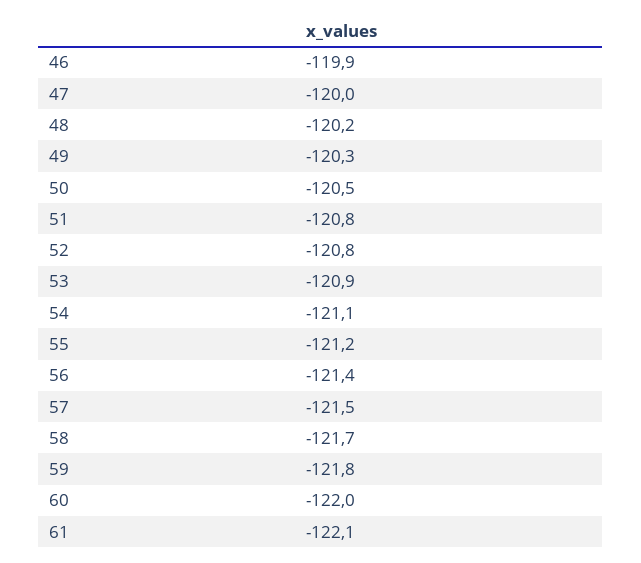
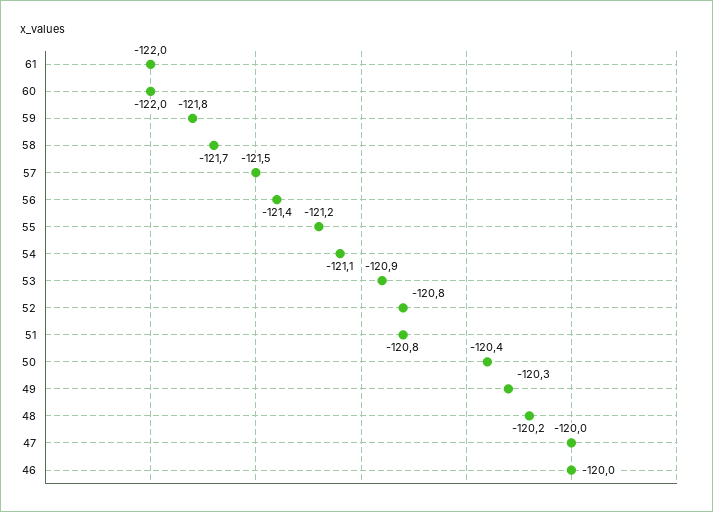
  {
-   "46": -119.9,
+   "46": -120,
    "47": -120,
    "48": -120.2,
    "49": -120.3,
-   "50": -120.5,
+   "50": -120.4,
    "51": -120.8,
    "52": -120.8,
    "53": -120.9,
    "54": -121.1,
    "55": -121.2,
    "56": -121.4,
    "57": -121.5,
    "58": -121.7,
    "59": -121.8,
    "60": -122,
-   "61": -122.1
+   "61": -122
  }

